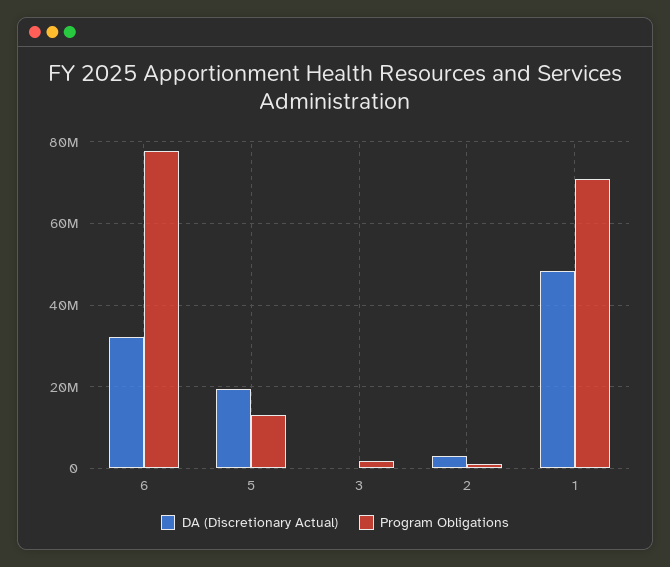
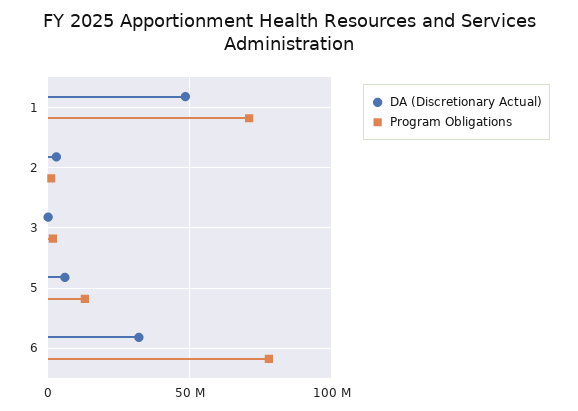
  {
    "DA (Discretionary Actual)": {
      "6": 32000000,
-     "5": 20000000,
+     "5": 5000000,
      "3": 0,
      "2": 2000000,
      "1": 48000000
    },
    "Program Obligations": {
      "6": 78000000,
      "5": 12000000,
      "3": 2000000,
      "2": 2000000,
      "1": 70000000
    }
  }

